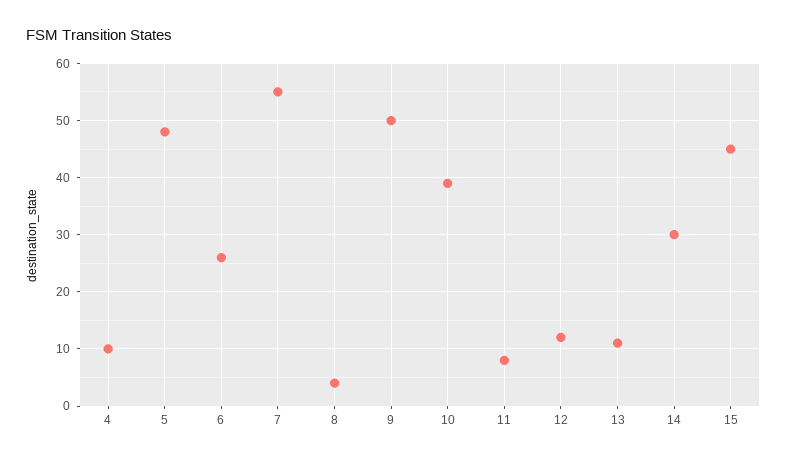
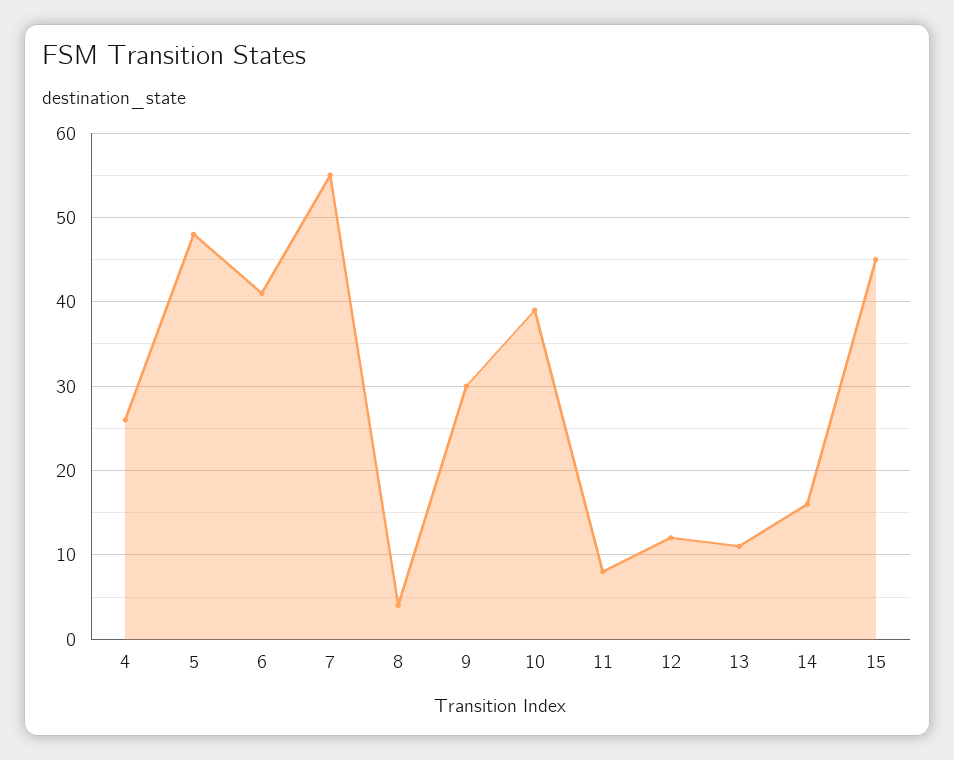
  {
-   "4": 10,
+   "4": 26,
    "5": 48,
-   "6": 25,
+   "6": 41,
    "7": 55,
    "8": 4,
-   "9": 50,
+   "9": 30,
    "10": 39,
    "11": 8,
    "12": 12,
    "13": 11,
-   "14": 30,
+   "14": 16,
    "15": 45
  }

